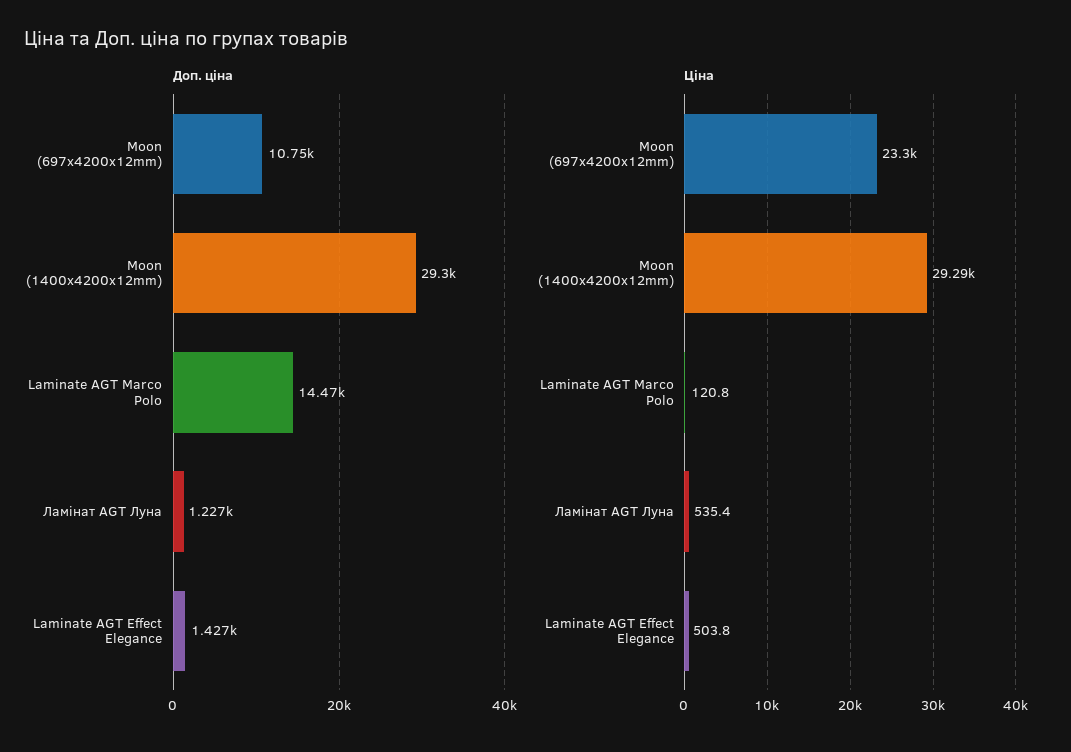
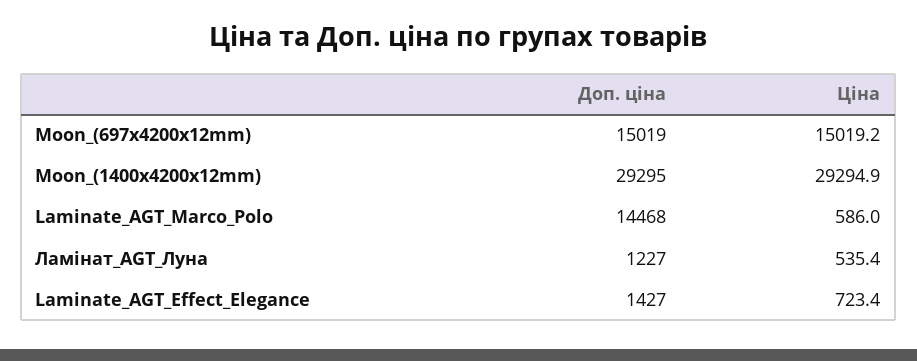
  {
    "Доп. ціна": {
-     "Moon (697x4200x12mm)": 10750,
+     "Moon (697x4200x12mm)": 15019,
      "Moon (1400x4200x12mm)": 29295,
      "Laminate AGT Marco Polo": 14468,
      "Ламінат AGT Луна": 1227,
      "Laminate AGT Effect Elegance": 1427
    },
    "Ціна": {
-     "Moon (697x4200x12mm)": 23300,
+     "Moon (697x4200x12mm)": 15019.2,
      "Moon (1400x4200x12mm)": 29294.9,
-     "Laminate AGT Marco Polo": 120.8,
+     "Laminate AGT Marco Polo": 586,
      "Ламінат AGT Луна": 535.4,
-     "Laminate AGT Effect Elegance": 503.8
+     "Laminate AGT Effect Elegance": 723.4
    }
  }

